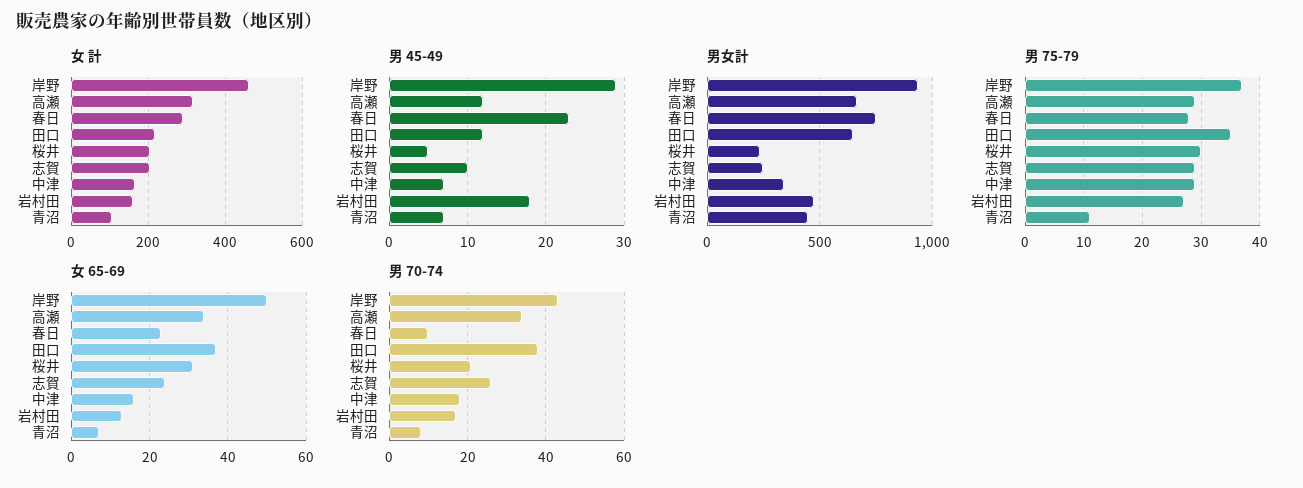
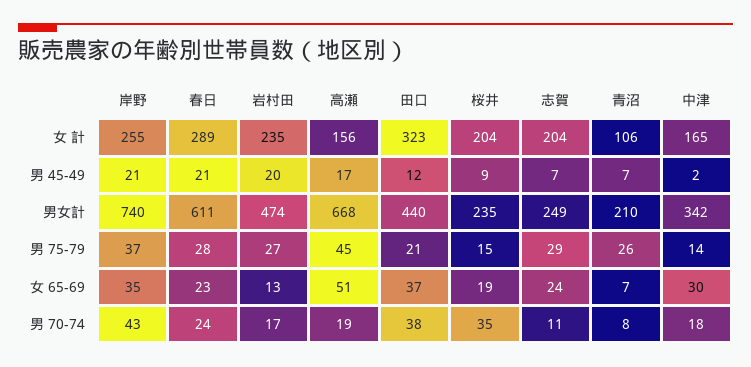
  {
    "女 計": {
-     "岸野": 460,
+     "岸野": 255,
-     "高瀬": 320,
+     "高瀬": 156,
      "春日": 289,
-     "田口": 220,
+     "田口": 323,
      "桜井": 204,
      "志賀": 204,
      "中津": 165,
-     "岩村田": 160,
+     "岩村田": 235,
      "青沼": 106
    },
    "男 45-49": {
-     "岸野": 29,
+     "岸野": 21,
-     "高瀬": 12,
+     "高瀬": 17,
-     "春日": 23,
+     "春日": 21,
      "田口": 12,
-     "桜井": 5,
+     "桜井": 9,
-     "志賀": 10,
+     "志賀": 7,
-     "中津": 7,
+     "中津": 2,
-     "岩村田": 18,
+     "岩村田": 20,
      "青沼": 7
    },
    "男女計": {
-     "岸野": 950,
+     "岸野": 740,
      "高瀬": 668,
-     "春日": 750,
+     "春日": 611,
-     "田口": 650,
+     "田口": 440,
      "桜井": 235,
      "志賀": 249,
      "中津": 342,
      "岩村田": 474,
-     "青沼": 450
+     "青沼": 210
    },
    "男 75-79": {
      "岸野": 37,
-     "高瀬": 30,
+     "高瀬": 45,
      "春日": 28,
-     "田口": 35,
+     "田口": 21,
-     "桜井": 30,
+     "桜井": 15,
      "志賀": 29,
-     "中津": 30,
+     "中津": 14,
      "岩村田": 27,
-     "青沼": 10
+     "青沼": 26
    },
    "女 65-69": {
-     "岸野": 50,
+     "岸野": 35,
-     "高瀬": 35,
+     "高瀬": 51,
      "春日": 23,
      "田口": 37,
-     "桜井": 30,
+     "桜井": 19,
      "志賀": 24,
-     "中津": 15,
+     "中津": 30,
      "岩村田": 13,
      "青沼": 7
    },
    "男 70-74": {
      "岸野": 43,
-     "高瀬": 35,
+     "高瀬": 19,
-     "春日": 10,
+     "春日": 24,
      "田口": 38,
-     "桜井": 20,
+     "桜井": 35,
-     "志賀": 25,
+     "志賀": 11,
      "中津": 18,
      "岩村田": 17,
      "青沼": 8
    }
  }

